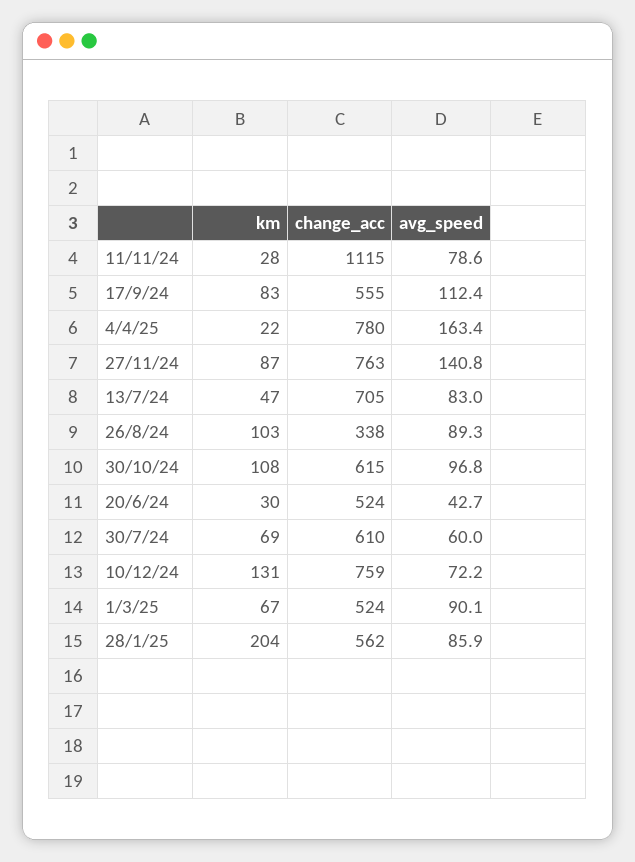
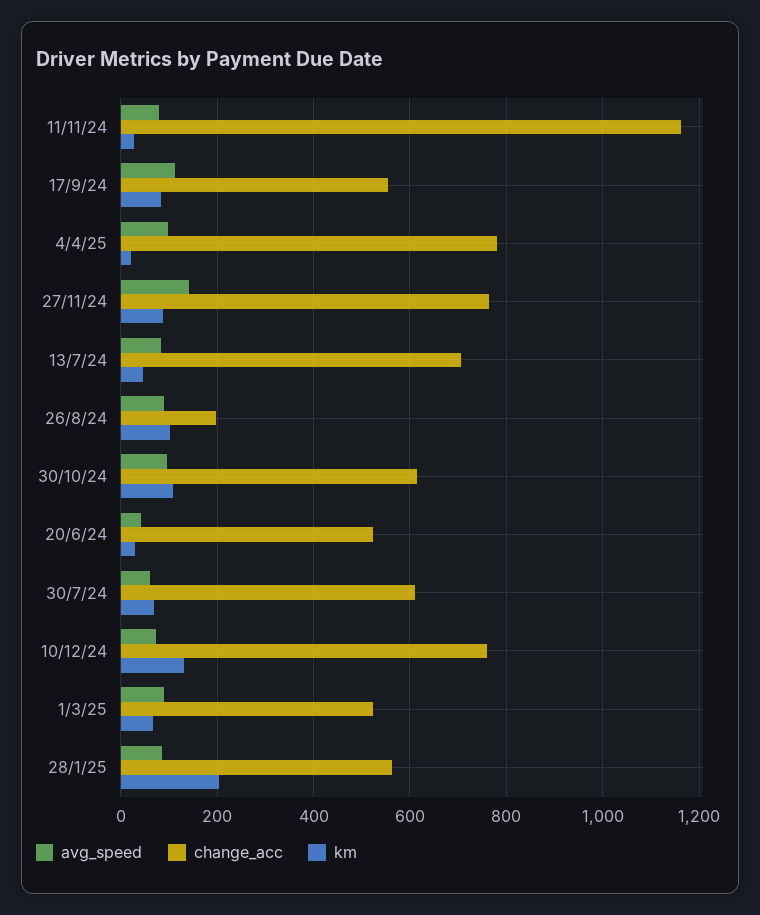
  {
    "km": {
      "11/11/24": 28,
      "17/9/24": 83,
      "4/4/25": 22,
      "27/11/24": 87,
      "13/7/24": 47,
      "26/8/24": 103,
      "30/10/24": 108,
      "20/6/24": 30,
      "30/7/24": 69,
      "10/12/24": 131,
      "1/3/25": 67,
      "28/1/25": 204
    },
    "change_acc": {
-     "11/11/24": 1115,
+     "11/11/24": 1160,
      "17/9/24": 555,
      "4/4/25": 780,
      "27/11/24": 763,
      "13/7/24": 705,
-     "26/8/24": 338,
+     "26/8/24": 200,
      "30/10/24": 615,
      "20/6/24": 524,
      "30/7/24": 610,
      "10/12/24": 759,
      "1/3/25": 524,
      "28/1/25": 562
    },
    "avg_speed": {
      "11/11/24": 78.6,
      "17/9/24": 112.4,
-     "4/4/25": 163.4,
+     "4/4/25": 100,
      "27/11/24": 140.8,
      "13/7/24": 83,
      "26/8/24": 89.3,
      "30/10/24": 96.8,
      "20/6/24": 42.7,
      "30/7/24": 60,
      "10/12/24": 72.2,
      "1/3/25": 90.1,
      "28/1/25": 85.9
    }
  }

